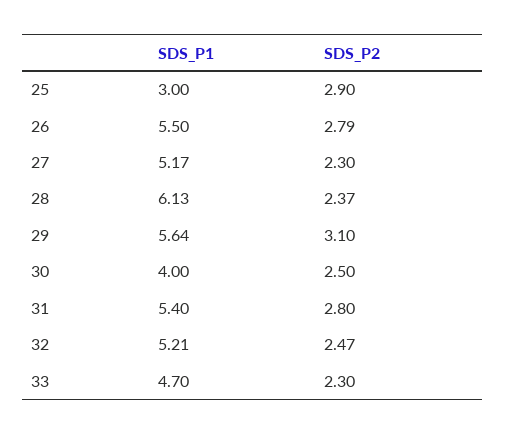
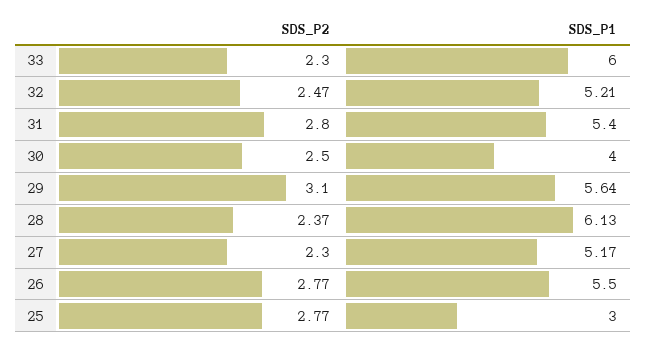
  {
    "SDS_P1": {
      "25": 3,
      "26": 5.5,
      "27": 5.17,
      "28": 6.13,
      "29": 5.64,
      "30": 4,
      "31": 5.4,
      "32": 5.21,
-     "33": 4.7
+     "33": 6
    },
    "SDS_P2": {
-     "25": 2.9,
+     "25": 2.77,
-     "26": 2.79,
+     "26": 2.77,
      "27": 2.3,
      "28": 2.37,
      "29": 3.1,
      "30": 2.5,
      "31": 2.8,
      "32": 2.47,
      "33": 2.3
    }
  }

